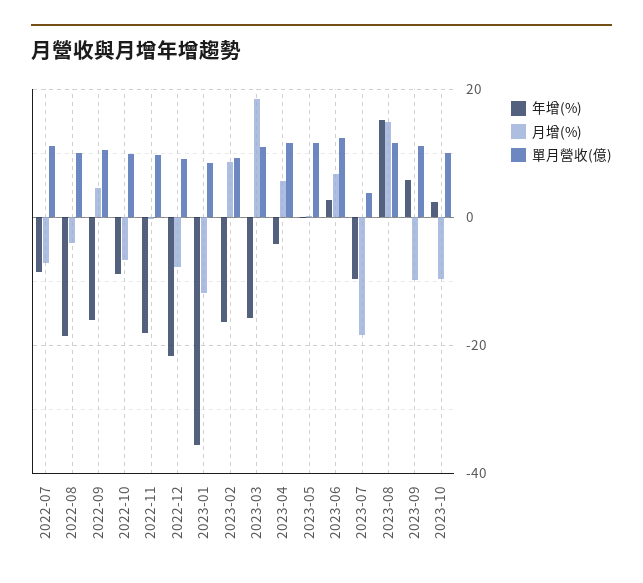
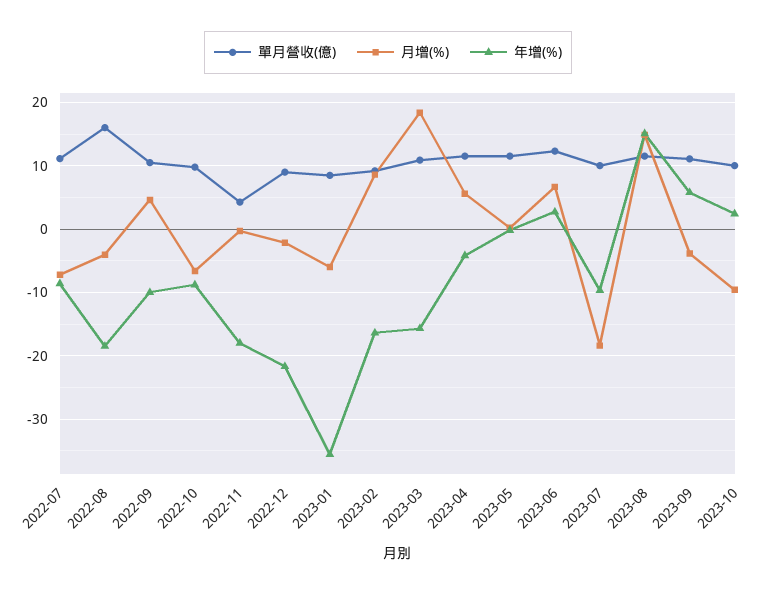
  {
    "年增(%)": {
      "2022-07": -9,
      "2022-08": -19,
-     "2022-09": -16,
+     "2022-09": -10,
      "2022-10": -9,
      "2022-11": -18,
      "2022-12": -22,
      "2023-01": -36,
      "2023-02": -16,
      "2023-03": -16,
      "2023-04": -4,
      "2023-05": 0,
      "2023-06": 3,
      "2023-07": -10,
      "2023-08": 15,
      "2023-09": 6,
      "2023-10": 2
    },
    "月增(%)": {
      "2022-07": -7,
      "2022-08": -4,
      "2022-09": 5,
      "2022-10": -7,
      "2022-11": 0,
-     "2022-12": -8,
+     "2022-12": -2,
-     "2023-01": -12,
+     "2023-01": -6,
      "2023-02": 9,
      "2023-03": 18,
      "2023-04": 6,
      "2023-05": 0,
      "2023-06": 7,
      "2023-07": -18,
      "2023-08": 15,
-     "2023-09": -10,
+     "2023-09": -4,
      "2023-10": -10
    },
    "單月營收(億)": {
      "2022-07": 11,
-     "2022-08": 10,
+     "2022-08": 16,
      "2022-09": 11,
      "2022-10": 10,
-     "2022-11": 10,
+     "2022-11": 4,
      "2022-12": 9,
      "2023-01": 8,
      "2023-02": 9,
      "2023-03": 11,
      "2023-04": 12,
      "2023-05": 12,
      "2023-06": 12,
-     "2023-07": 4,
+     "2023-07": 10,
      "2023-08": 12,
      "2023-09": 11,
      "2023-10": 10
    }
  }

